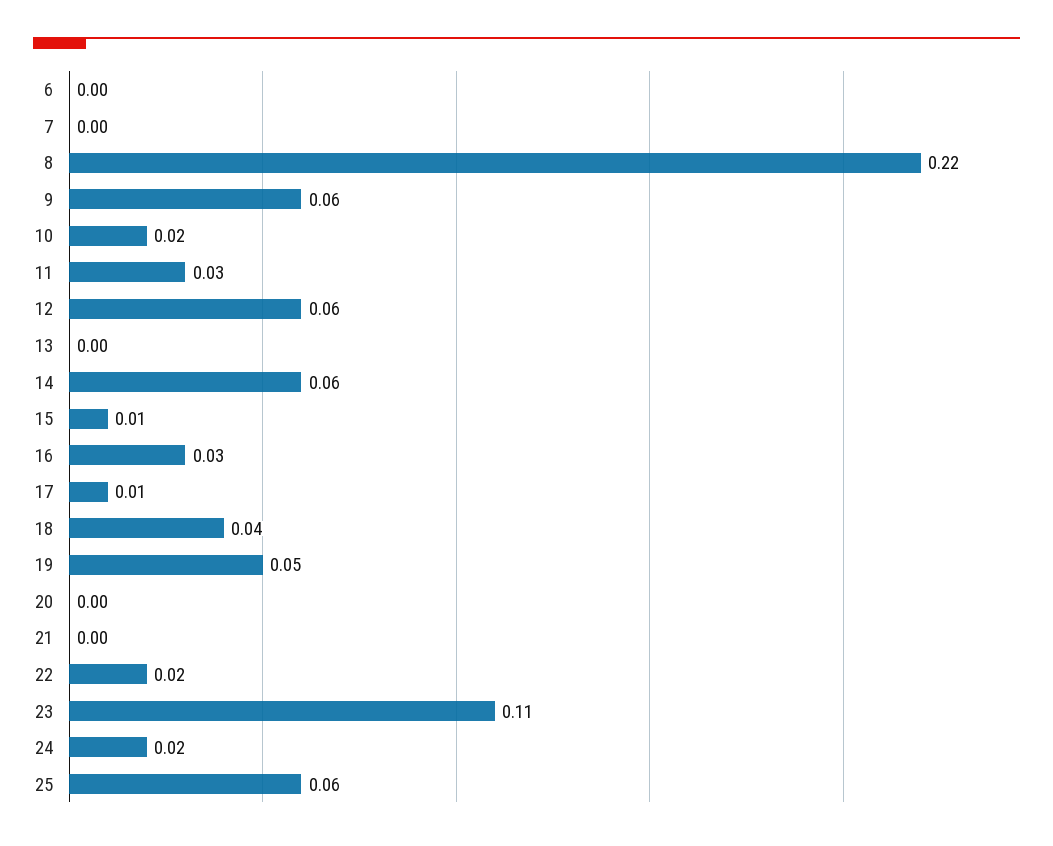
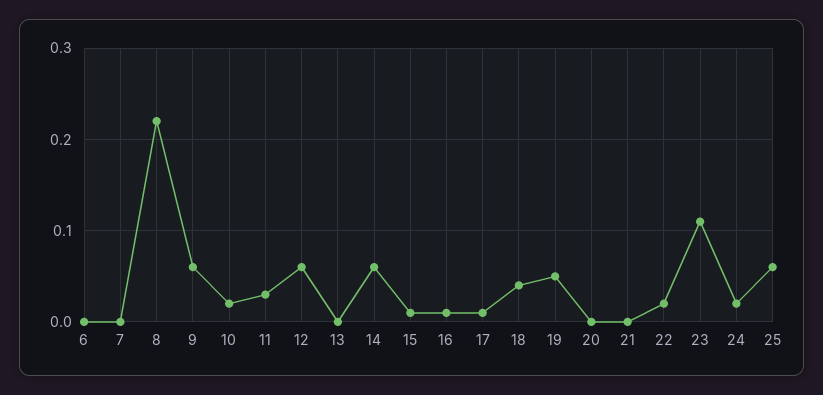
  {
    "6": 0,
    "7": 0,
    "8": 0.22,
    "9": 0.06,
    "10": 0.02,
    "11": 0.03,
    "12": 0.06,
    "13": 0,
    "14": 0.06,
    "15": 0.01,
-   "16": 0.03,
+   "16": 0.01,
    "17": 0.01,
    "18": 0.04,
    "19": 0.05,
    "20": 0,
    "21": 0,
    "22": 0.02,
    "23": 0.11,
    "24": 0.02,
    "25": 0.06
  }

